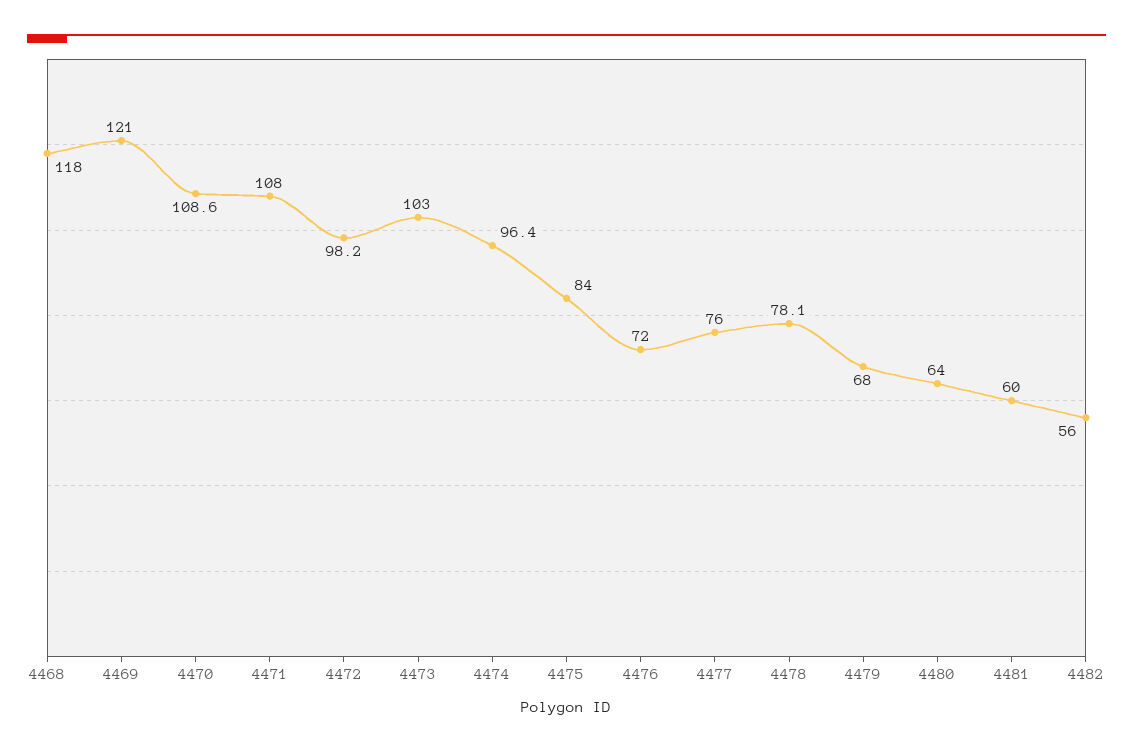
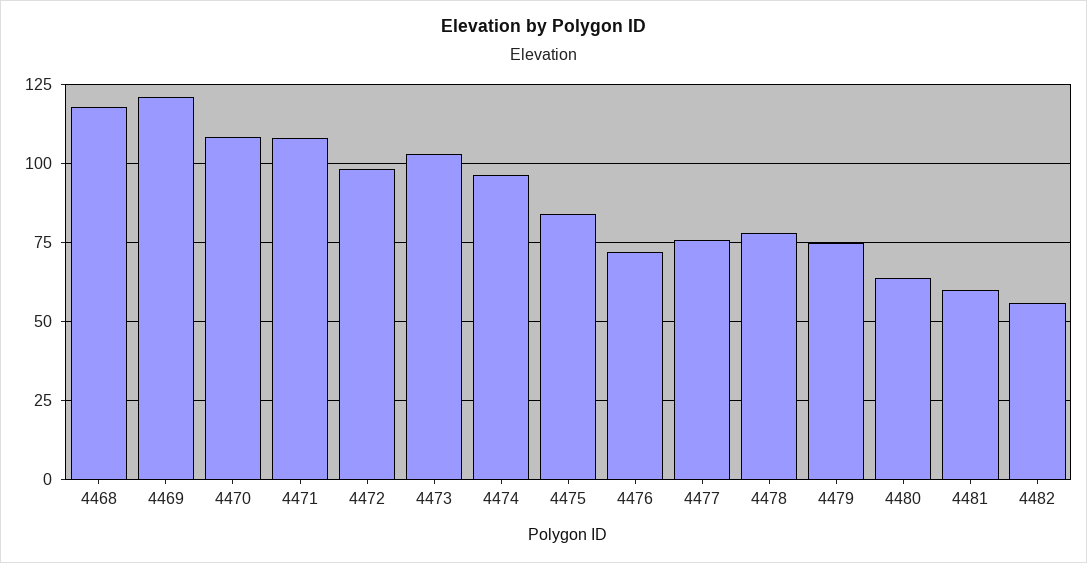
  {
    "4468": 118,
    "4469": 121,
    "4470": 108.6,
    "4471": 108,
    "4472": 98.2,
    "4473": 103,
    "4474": 96.4,
    "4475": 84,
    "4476": 72,
    "4477": 76,
    "4478": 78.1,
-   "4479": 68,
+   "4479": 75,
    "4480": 64,
    "4481": 60,
    "4482": 56
  }

